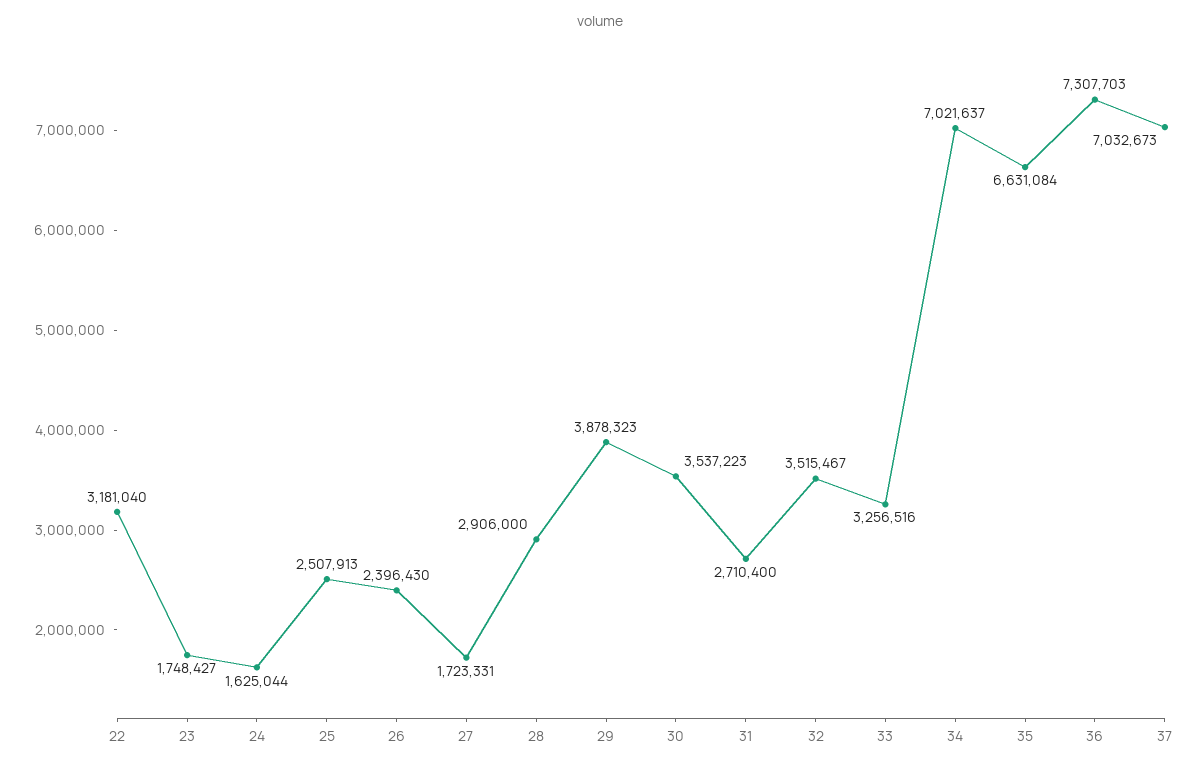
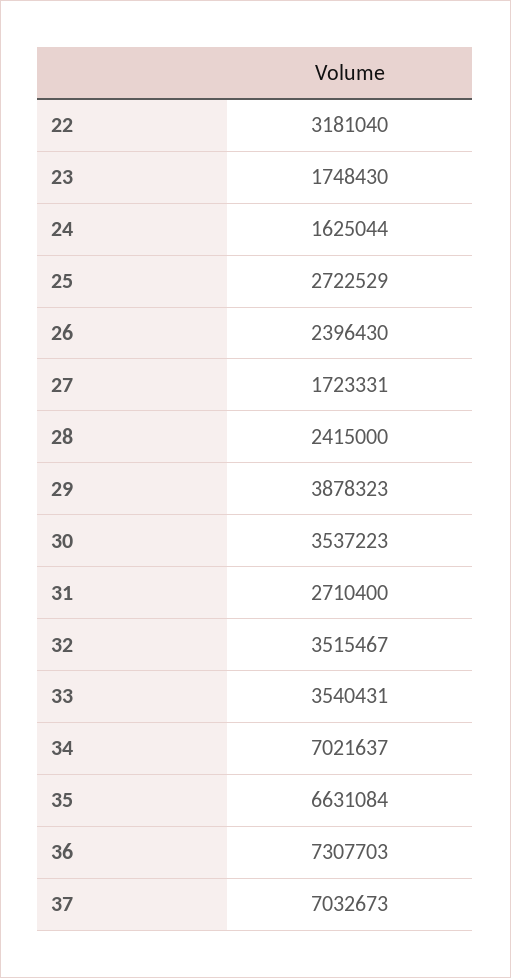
  {
    "22": 3181040,
-   "23": 1748427,
+   "23": 1748430,
    "24": 1625044,
-   "25": 2507913,
+   "25": 2722529,
    "26": 2396430,
    "27": 1723331,
-   "28": 2906000,
+   "28": 2415000,
    "29": 3878323,
    "30": 3537223,
    "31": 2710400,
    "32": 3515467,
-   "33": 3256516,
+   "33": 3540431,
    "34": 7021637,
    "35": 6631084,
    "36": 7307703,
    "37": 7032673
  }

